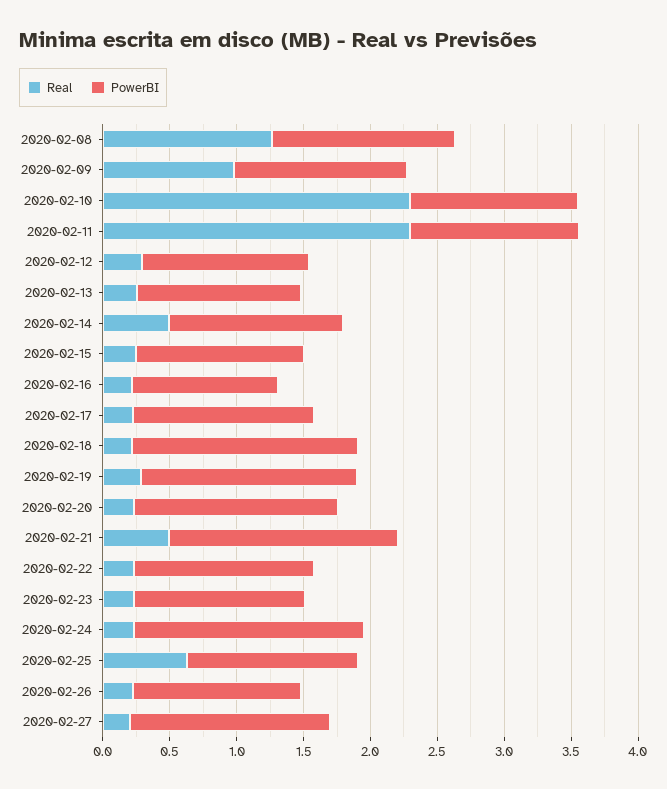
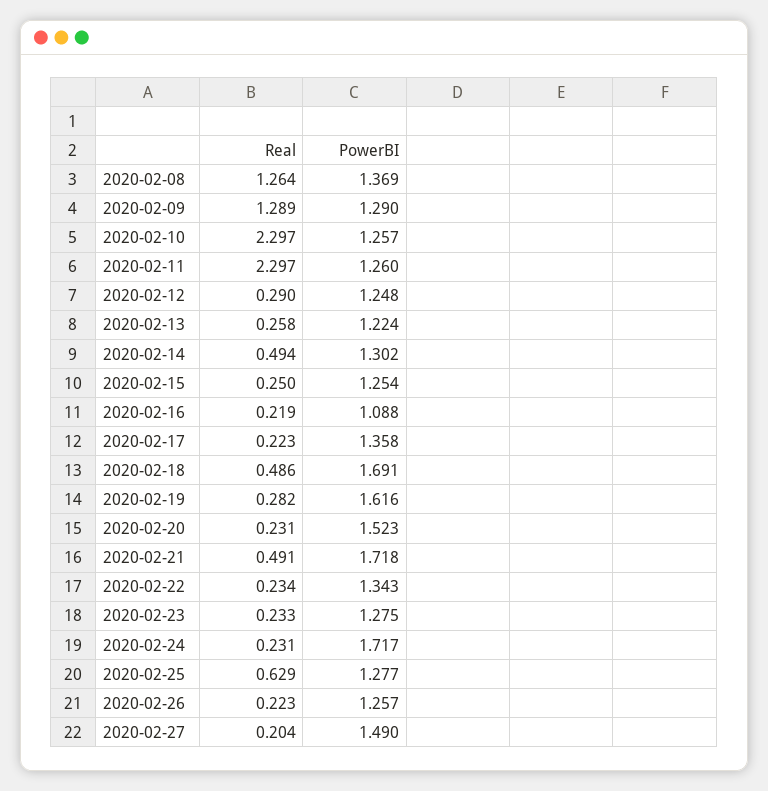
  {
    "Real": {
      "2020-02-08": 1.264,
-     "2020-02-09": 1,
+     "2020-02-09": 1.289,
      "2020-02-10": 2.297,
      "2020-02-11": 2.297,
      "2020-02-12": 0.29,
      "2020-02-13": 0.258,
      "2020-02-14": 0.494,
      "2020-02-15": 0.25,
      "2020-02-16": 0.219,
      "2020-02-17": 0.223,
-     "2020-02-18": 0.2,
+     "2020-02-18": 0.486,
      "2020-02-19": 0.282,
      "2020-02-20": 0.231,
      "2020-02-21": 0.491,
      "2020-02-22": 0.234,
      "2020-02-23": 0.233,
      "2020-02-24": 0.231,
      "2020-02-25": 0.629,
      "2020-02-26": 0.223,
      "2020-02-27": 0.204
    },
    "PowerBI": {
      "2020-02-08": 1.369,
      "2020-02-09": 1.29,
      "2020-02-10": 1.257,
      "2020-02-11": 1.26,
      "2020-02-12": 1.248,
      "2020-02-13": 1.224,
      "2020-02-14": 1.302,
      "2020-02-15": 1.254,
      "2020-02-16": 1.088,
      "2020-02-17": 1.358,
      "2020-02-18": 1.691,
      "2020-02-19": 1.616,
      "2020-02-20": 1.523,
      "2020-02-21": 1.718,
      "2020-02-22": 1.343,
      "2020-02-23": 1.275,
      "2020-02-24": 1.717,
      "2020-02-25": 1.277,
      "2020-02-26": 1.257,
      "2020-02-27": 1.49
    }
  }

